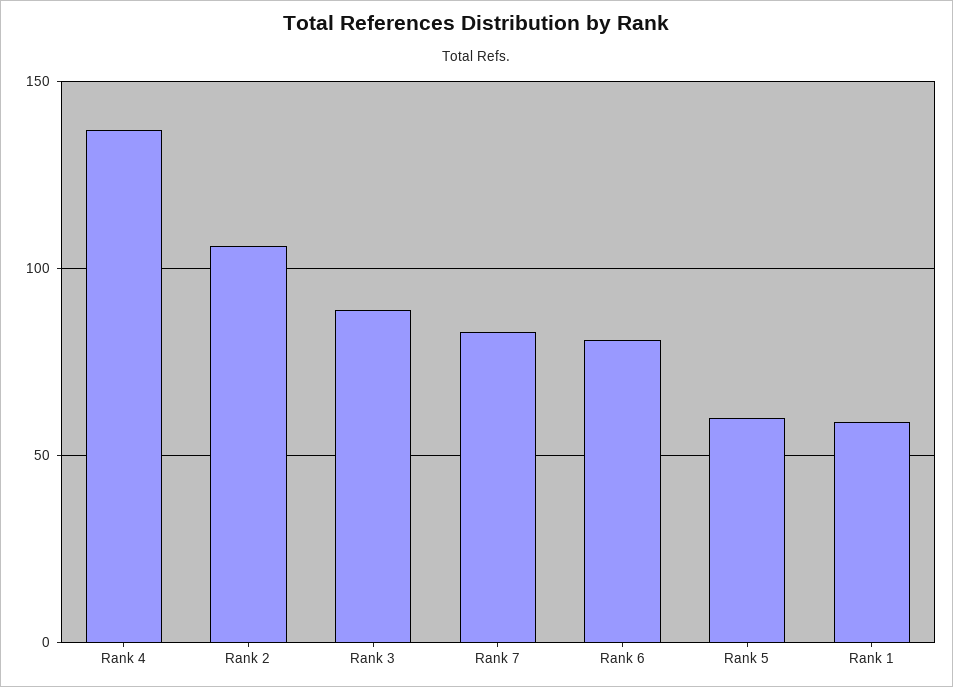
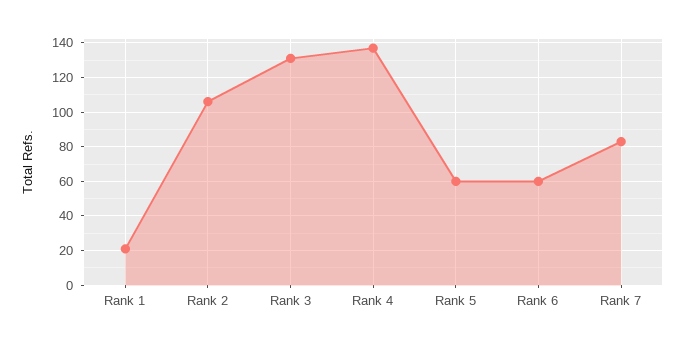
  {
    "Rank 4": 135,
    "Rank 2": 105,
-   "Rank 3": 90,
+   "Rank 3": 130,
    "Rank 7": 85,
-   "Rank 6": 80,
+   "Rank 6": 60,
    "Rank 5": 60,
-   "Rank 1": 60
+   "Rank 1": 20
  }

